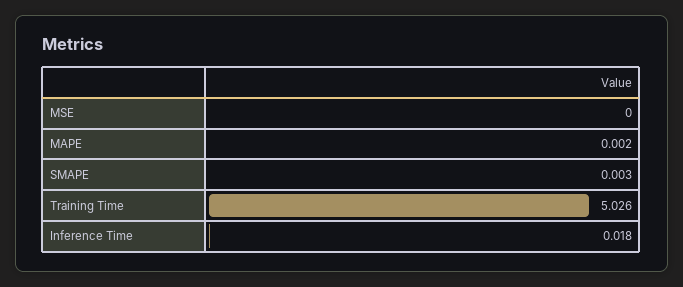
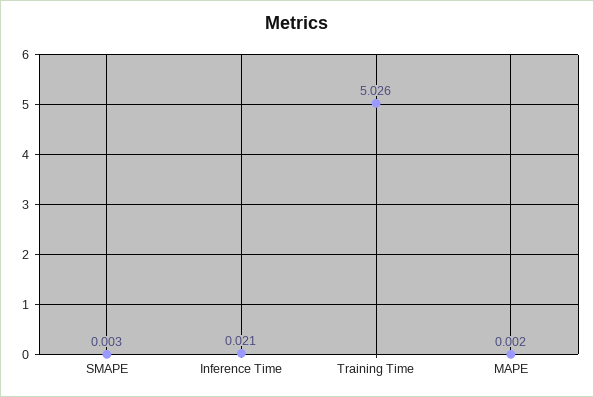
  {
-   "MSE": 0,
    "MAPE": 0.002,
    "SMAPE": 0.003,
    "Training Time": 5.026,
-   "Inference Time": 0.018
+   "Inference Time": 0.021
  }

